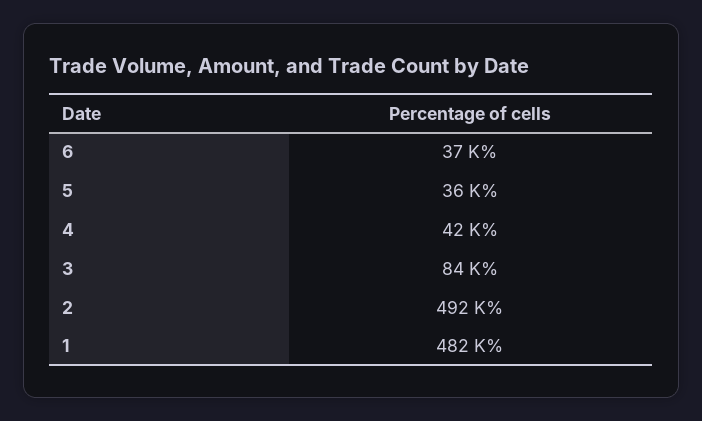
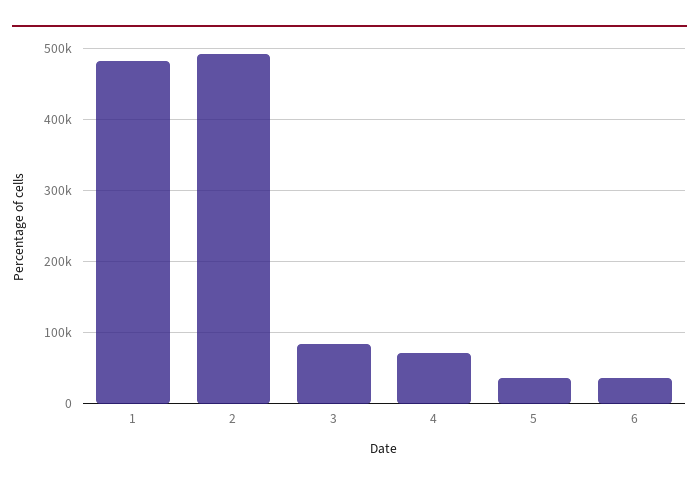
  {
    "6": 37000,
    "5": 36000,
-   "4": 42000,
+   "4": 70000,
    "3": 84000,
    "2": 492000,
    "1": 482000
  }

